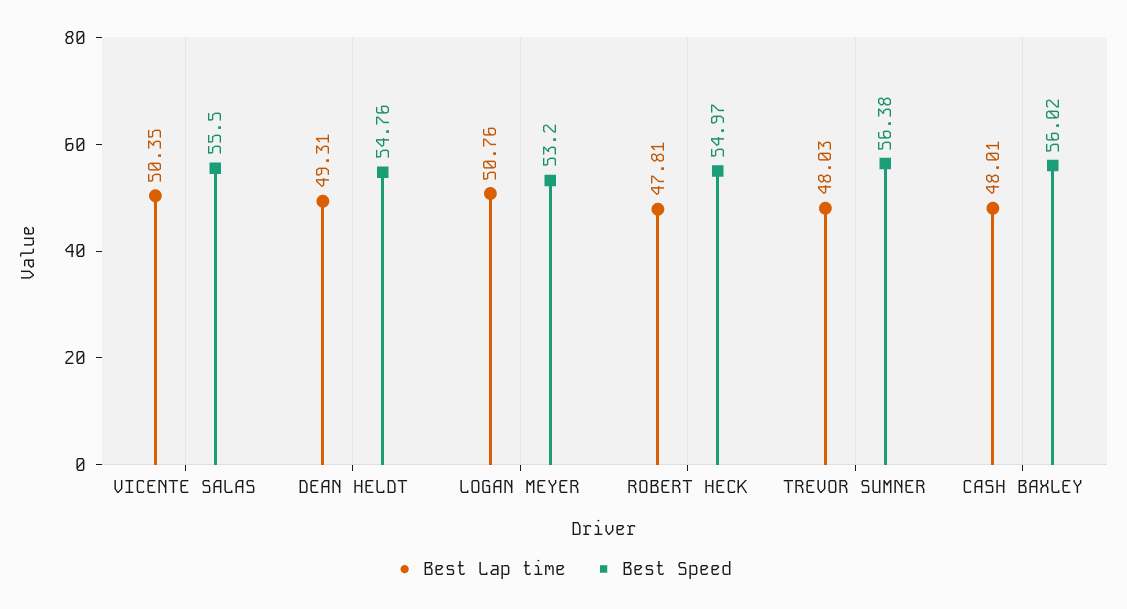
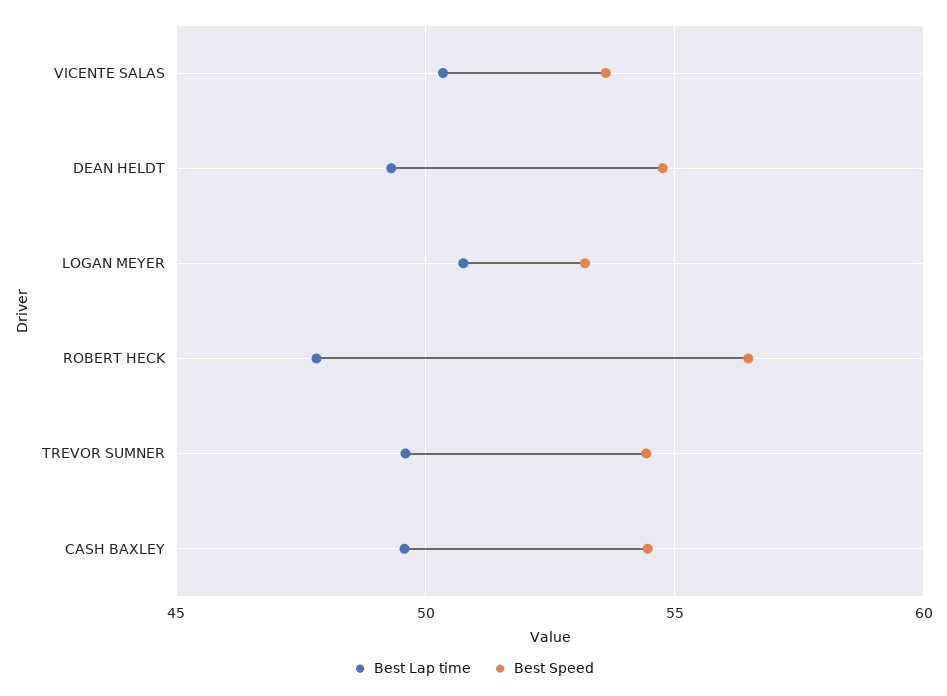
  {
    "Best Lap time": {
      "VICENTE SALAS": 50.35,
      "DEAN HELDT": 49.31,
      "LOGAN MEYER": 50.76,
      "ROBERT HECK": 47.81,
-     "TREVOR SUMNER": 48.03,
+     "TREVOR SUMNER": 49.5,
-     "CASH BAXLEY": 48.01
+     "CASH BAXLEY": 49.5
    },
    "Best Speed": {
-     "VICENTE SALAS": 55.5,
+     "VICENTE SALAS": 53.5,
      "DEAN HELDT": 54.76,
      "LOGAN MEYER": 53.2,
-     "ROBERT HECK": 54.97,
+     "ROBERT HECK": 56.5,
-     "TREVOR SUMNER": 56.38,
+     "TREVOR SUMNER": 54.5,
-     "CASH BAXLEY": 56.02
+     "CASH BAXLEY": 54.5
    }
  }

